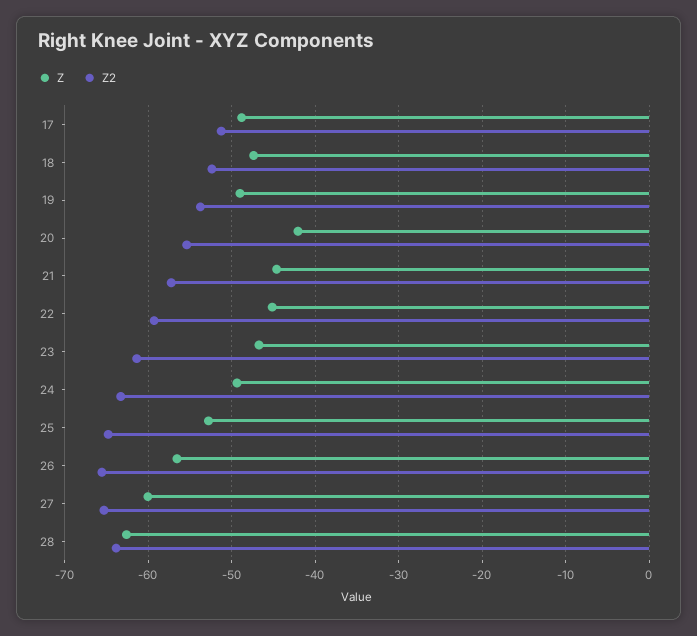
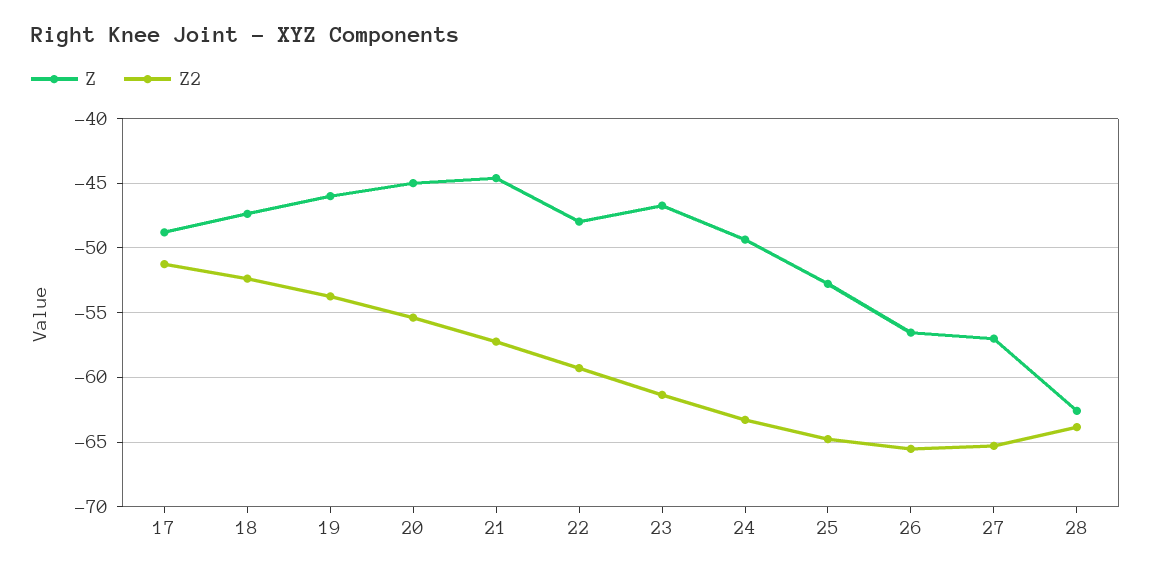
  {
    "Z": {
      "17": -49,
      "18": -47.5,
-     "19": -49,
+     "19": -46,
-     "20": -42,
+     "20": -45,
      "21": -44.5,
-     "22": -45,
+     "22": -48,
      "23": -46.5,
      "24": -49.5,
      "25": -53,
      "26": -56.5,
-     "27": -60,
+     "27": -57,
      "28": -62.5
    },
    "Z2": {
      "17": -51.5,
      "18": -52.5,
      "19": -54,
      "20": -55.5,
      "21": -57,
      "22": -59.5,
      "23": -61.5,
      "24": -63.5,
      "25": -65,
      "26": -65.5,
      "27": -65.5,
      "28": -64
    }
  }

